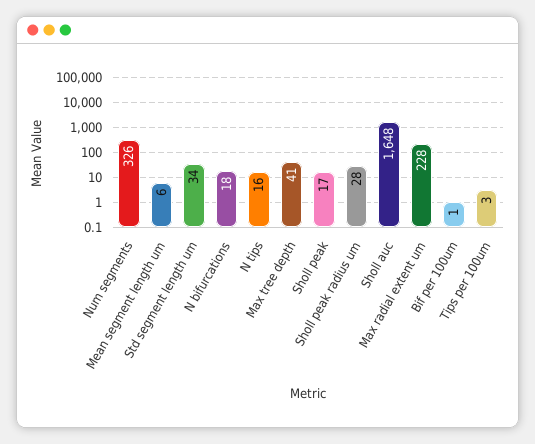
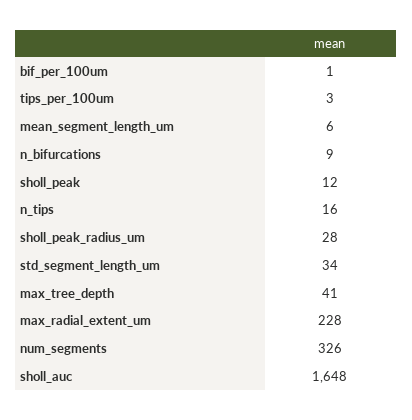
  {
    "Num segments": 326,
    "Mean segment length um": 6,
    "Std segment length um": 34,
-   "N bifurcations": 18,
+   "N bifurcations": 9,
    "N tips": 16,
    "Max tree depth": 41,
-   "Sholl peak": 17,
+   "Sholl peak": 12,
    "Sholl peak radius um": 28,
    "Sholl auc": 1648,
    "Max radial extent um": 228,
    "Bif per 100um": 1,
    "Tips per 100um": 3
  }

